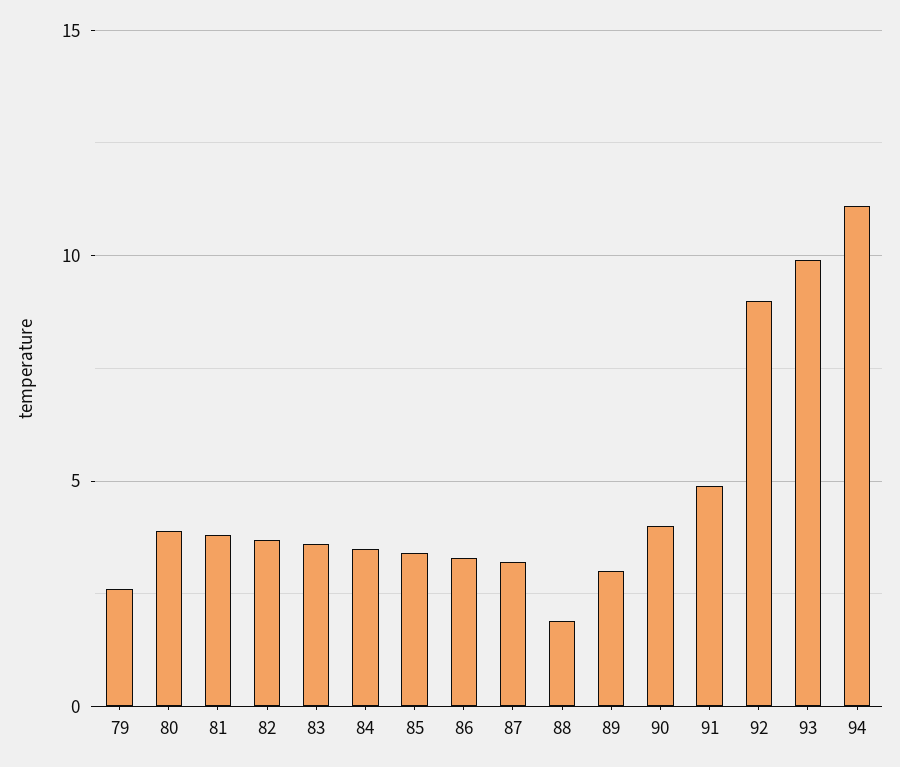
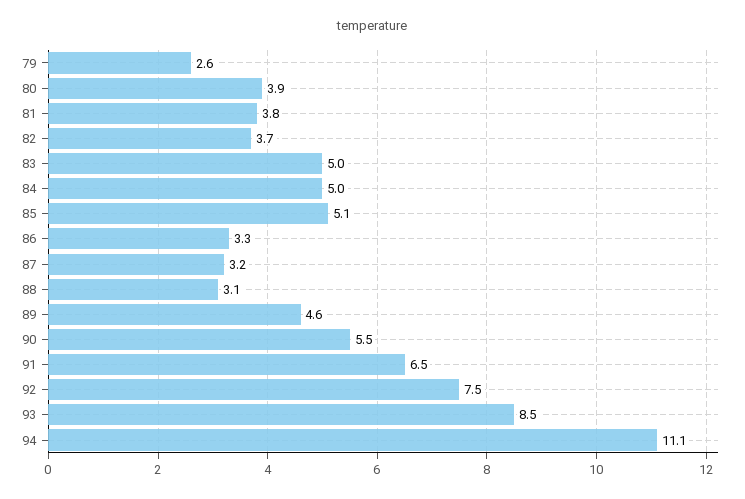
  {
    "79": 2.6,
    "80": 3.9,
    "81": 3.8,
    "82": 3.7,
-   "83": 3.5,
+   "83": 5,
-   "84": 3.5,
+   "84": 5,
-   "85": 3.5,
+   "85": 5.1,
    "86": 3.3,
    "87": 3.2,
-   "88": 2,
+   "88": 3.1,
-   "89": 3,
+   "89": 4.6,
-   "90": 4,
+   "90": 5.5,
-   "91": 5,
+   "91": 6.5,
-   "92": 9,
+   "92": 7.5,
-   "93": 10,
+   "93": 8.5,
    "94": 11.1
  }

